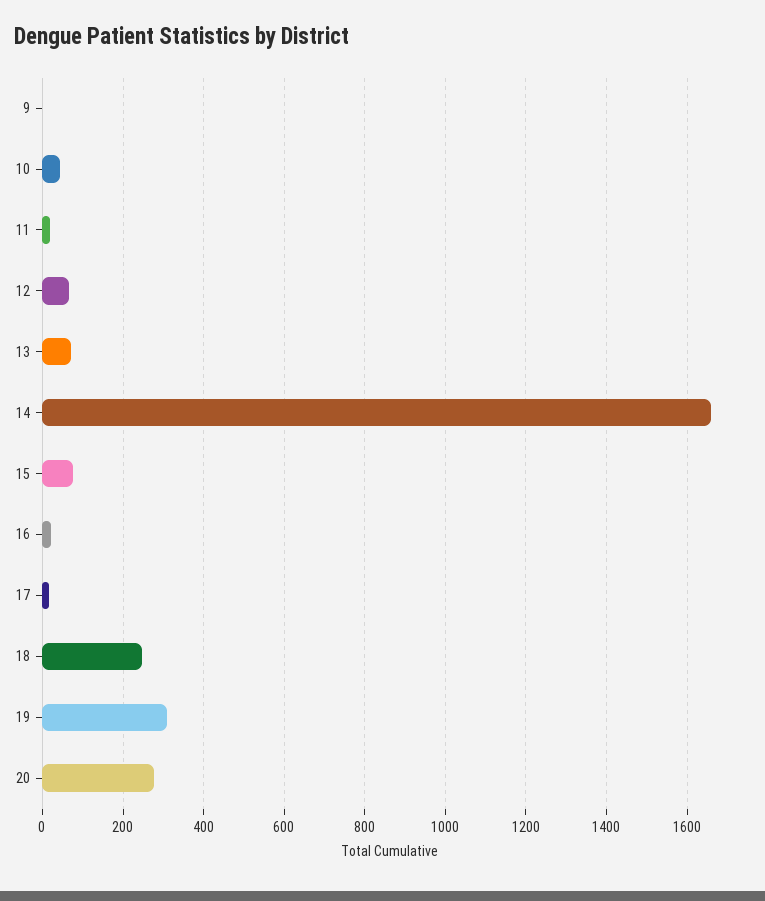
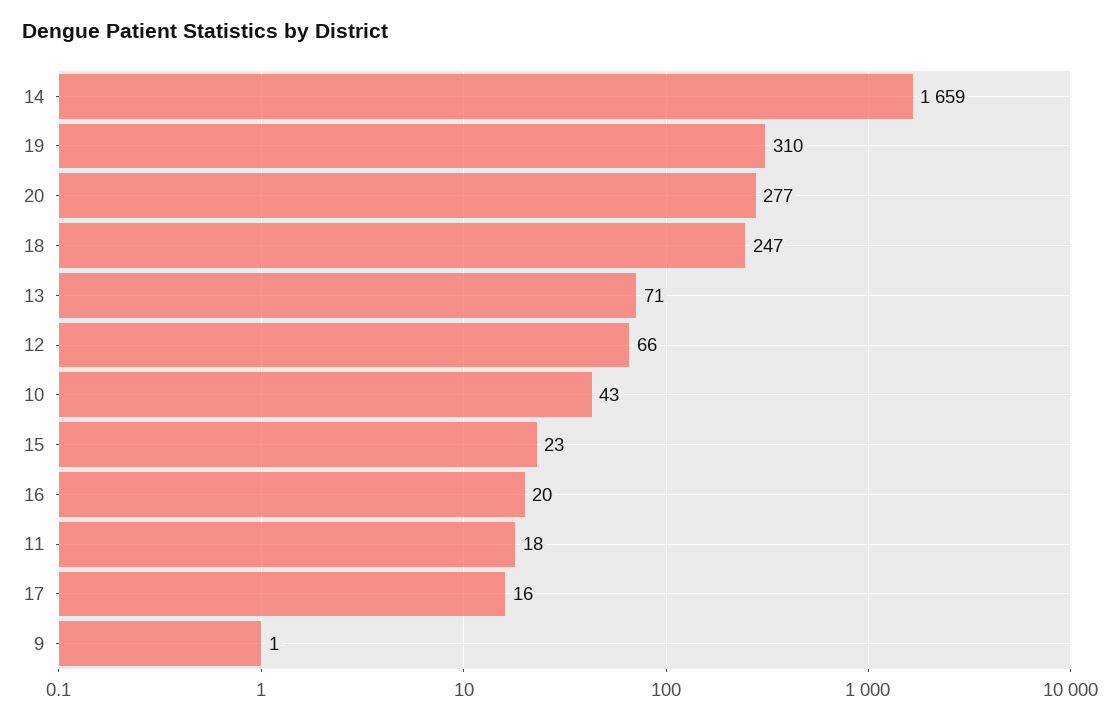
  {
    "9": 1,
    "10": 43,
    "11": 18,
    "12": 66,
    "13": 71,
    "14": 1659,
-   "15": 80,
+   "15": 23,
    "16": 20,
    "17": 16,
    "18": 247,
    "19": 310,
    "20": 277
  }

